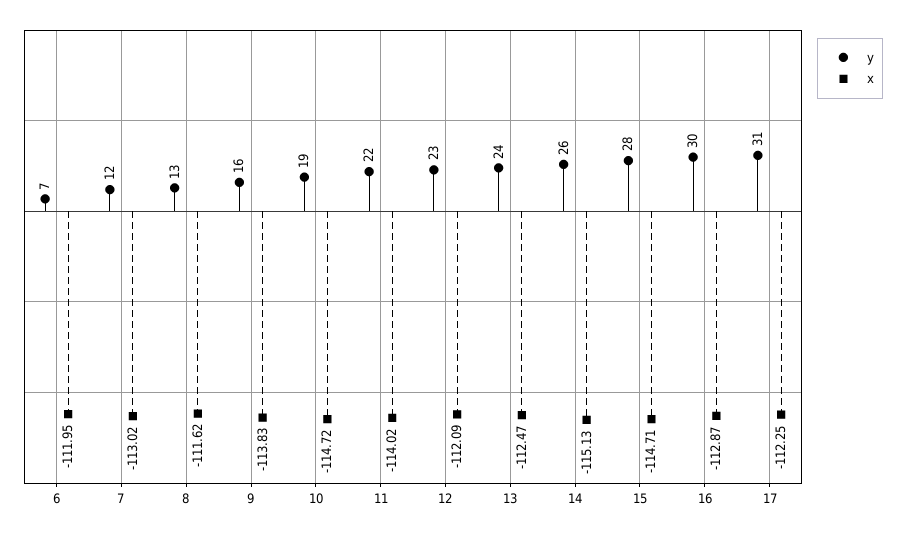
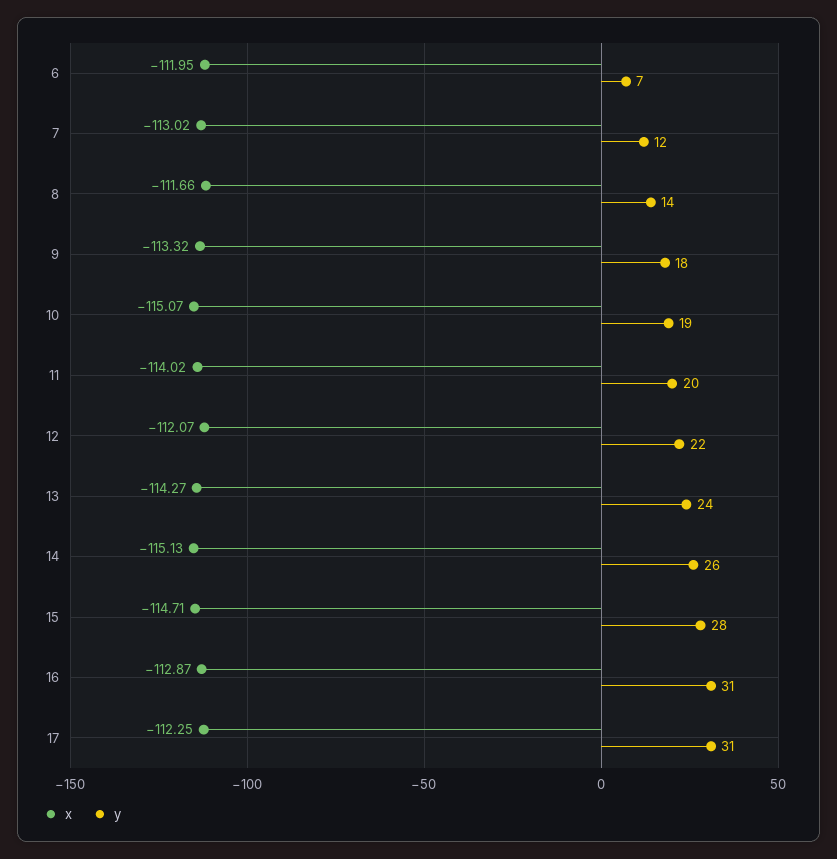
  {
    "y": {
      "6": 7,
      "7": 12,
-     "8": 13,
+     "8": 14,
-     "9": 16,
+     "9": 18,
      "10": 19,
-     "11": 22,
+     "11": 20,
-     "12": 23,
+     "12": 22,
      "13": 24,
      "14": 26,
      "15": 28,
-     "16": 30,
+     "16": 31,
      "17": 31
    },
    "x": {
      "6": -111.95,
      "7": -113.02,
-     "8": -111.62,
+     "8": -111.66,
-     "9": -113.83,
+     "9": -113.32,
-     "10": -114.72,
+     "10": -115.07,
      "11": -114.02,
-     "12": -112.09,
+     "12": -112.07,
-     "13": -112.47,
+     "13": -114.27,
      "14": -115.13,
      "15": -114.71,
      "16": -112.87,
      "17": -112.25
    }
  }

